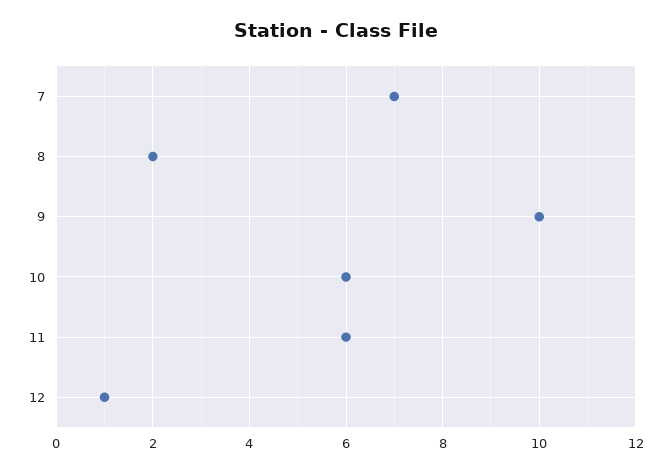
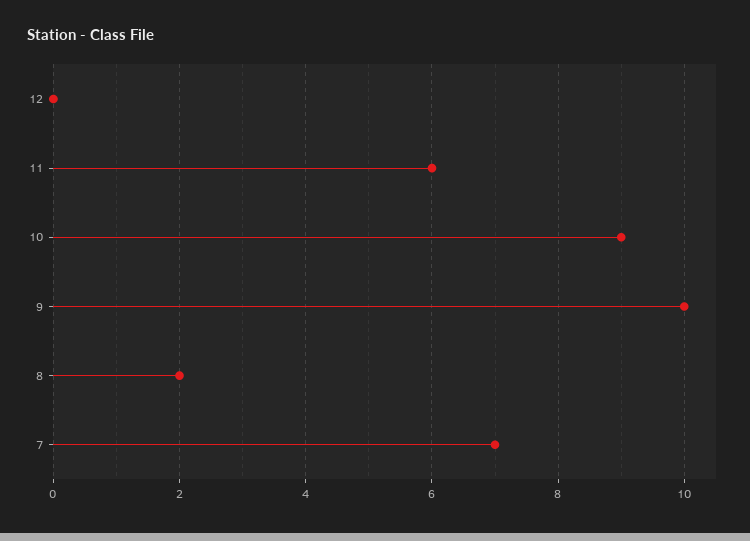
  {
    "7": 7,
    "8": 2,
    "9": 10,
-   "10": 6,
+   "10": 9,
    "11": 6,
-   "12": 1
+   "12": 0
  }

